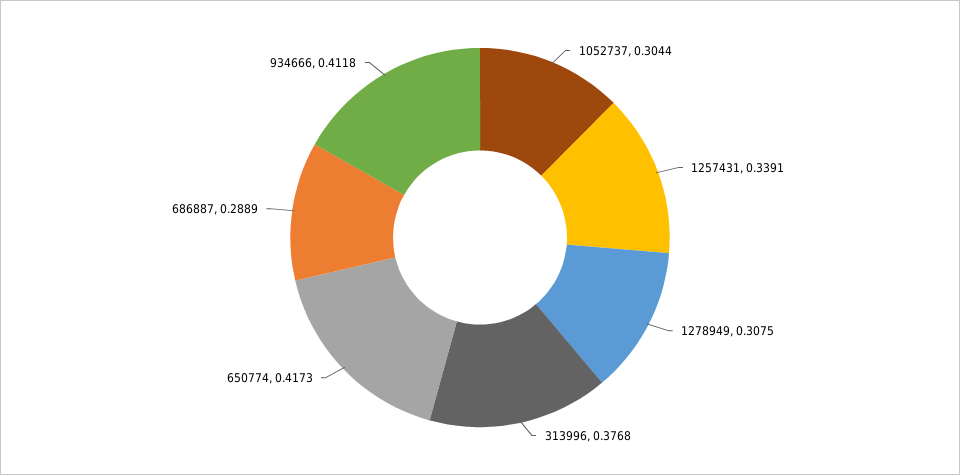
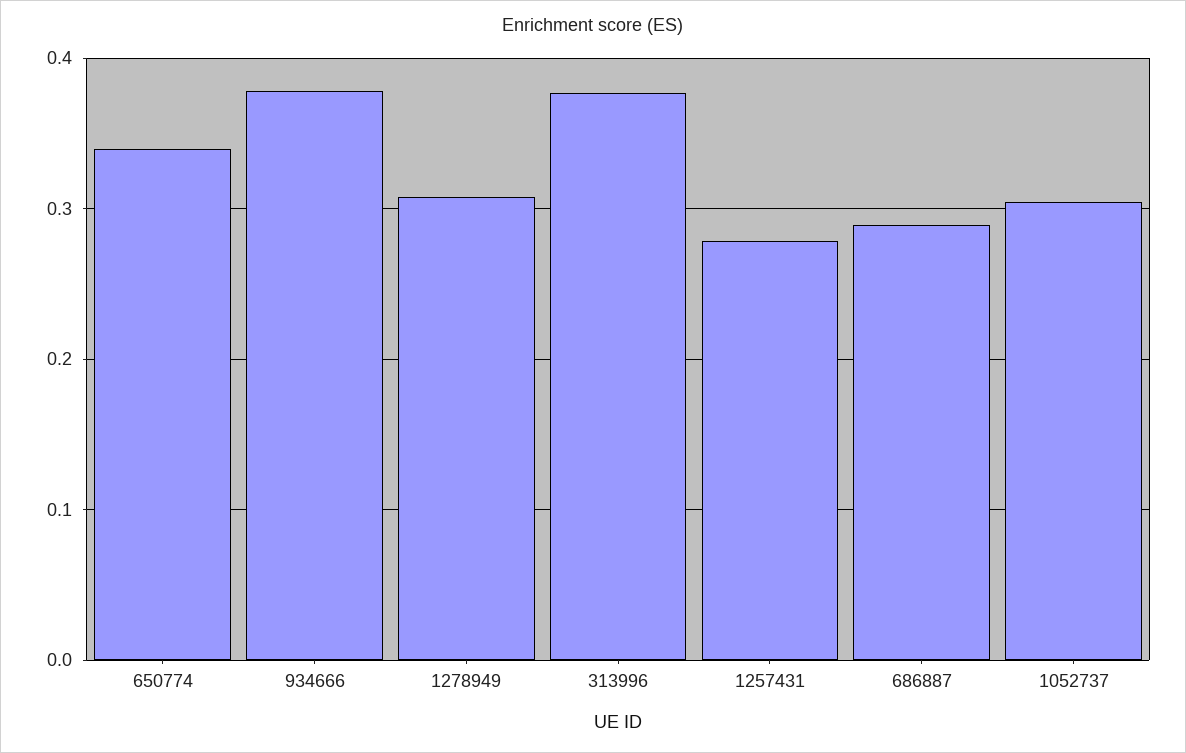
  {
    "1052737": 0.3044,
-   "1257431": 0.3391,
+   "1257431": 0.28,
    "1278949": 0.3075,
    "313996": 0.3768,
-   "650774": 0.4173,
+   "650774": 0.34,
    "686887": 0.2889,
-   "934666": 0.4118
+   "934666": 0.38
  }

